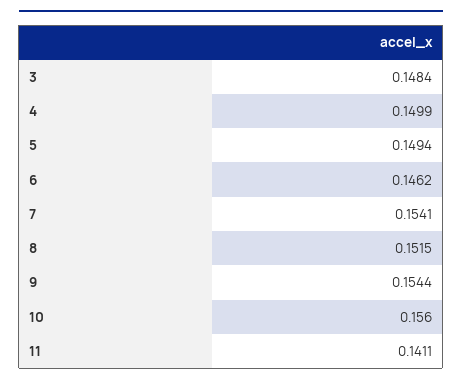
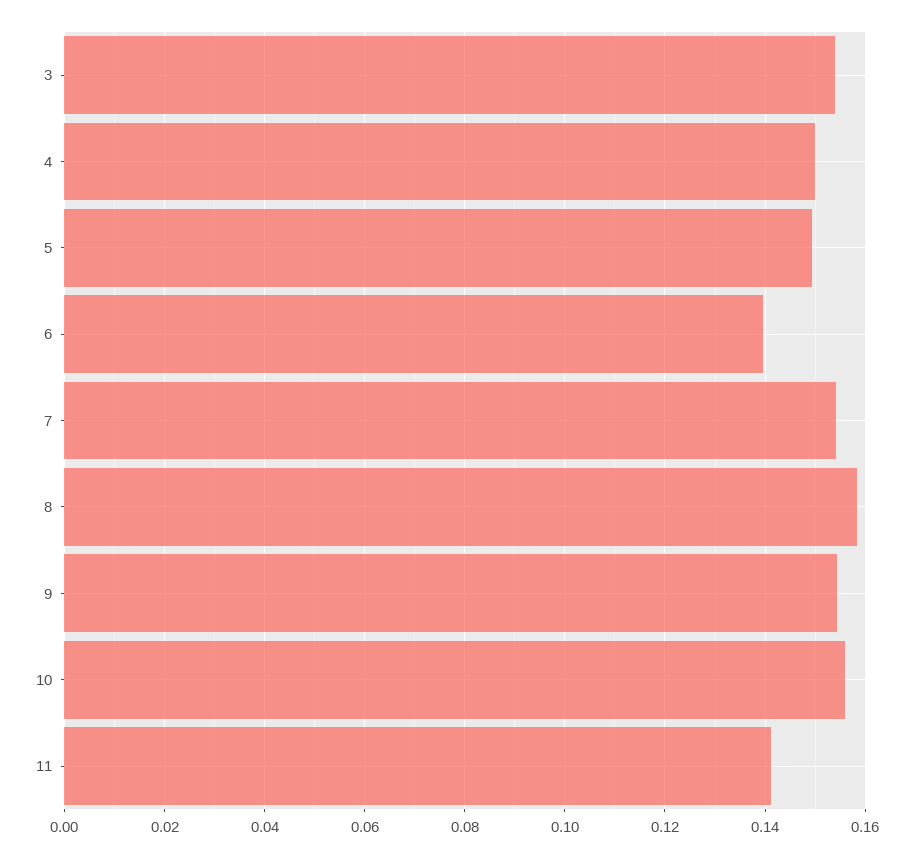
  {
-   "3": 0.1484,
+   "3": 0.154,
    "4": 0.1499,
    "5": 0.1494,
-   "6": 0.1462,
+   "6": 0.14,
    "7": 0.1541,
-   "8": 0.1515,
+   "8": 0.158,
    "9": 0.1544,
    "10": 0.156,
    "11": 0.1411
  }

